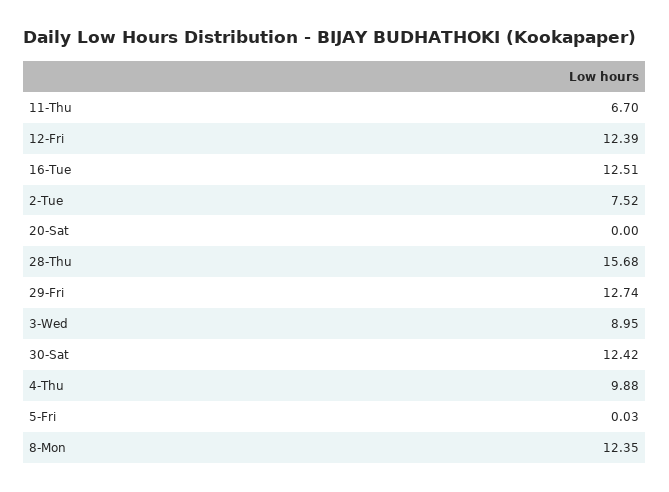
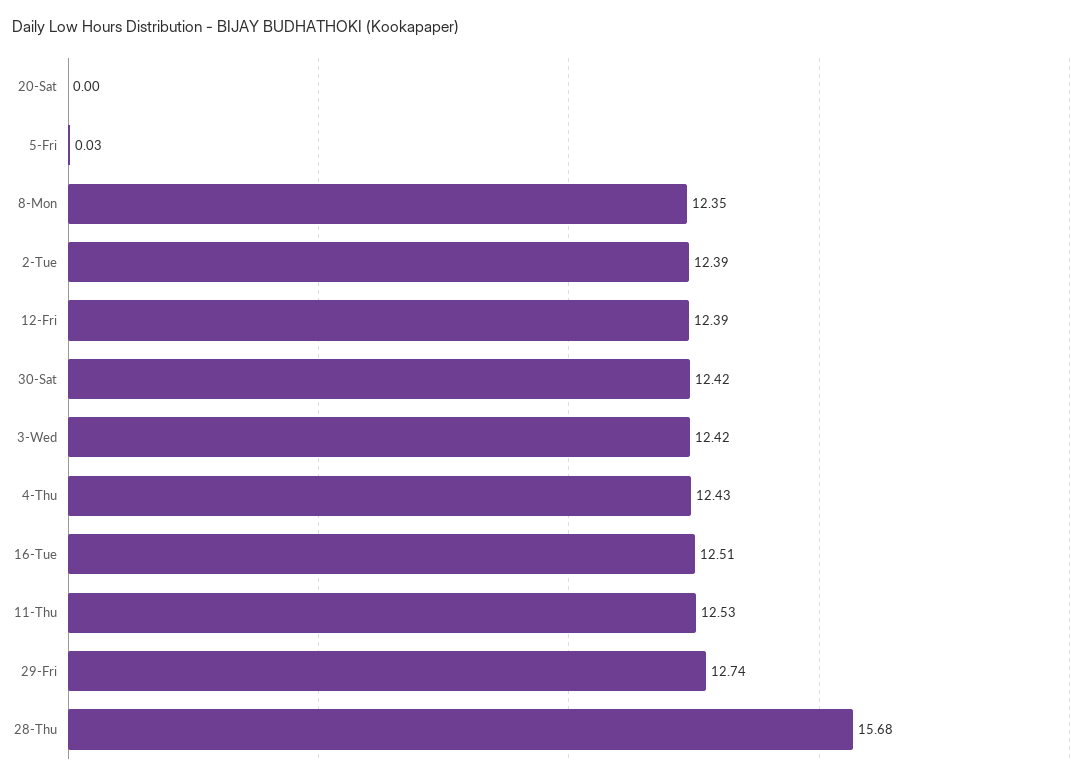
  {
-   "11-Thu": 6.7,
+   "11-Thu": 12.53,
    "12-Fri": 12.39,
    "16-Tue": 12.51,
-   "2-Tue": 7.52,
+   "2-Tue": 12.39,
    "20-Sat": 0,
    "28-Thu": 15.68,
    "29-Fri": 12.74,
-   "3-Wed": 8.95,
+   "3-Wed": 12.42,
    "30-Sat": 12.42,
-   "4-Thu": 9.88,
+   "4-Thu": 12.43,
    "5-Fri": 0.03,
    "8-Mon": 12.35
  }

